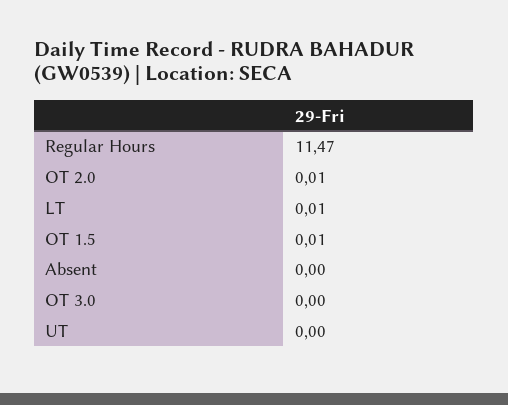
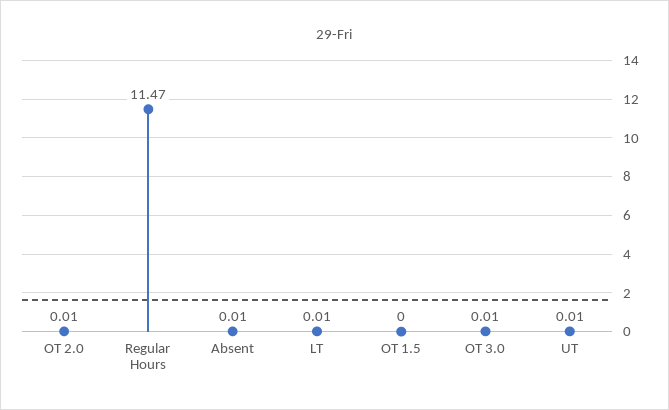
  {
    "Regular Hours": 11.47,
    "OT 2.0": 0.01,
    "LT": 0.01,
-   "OT 1.5": 0.01,
+   "OT 1.5": 0,
-   "Absent": 0,
+   "Absent": 0.01,
-   "OT 3.0": 0,
+   "OT 3.0": 0.01,
-   "UT": 0
+   "UT": 0.01
  }

